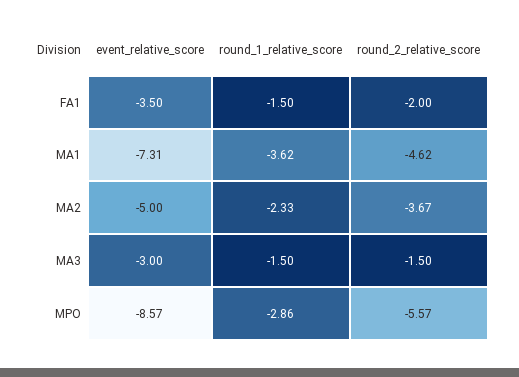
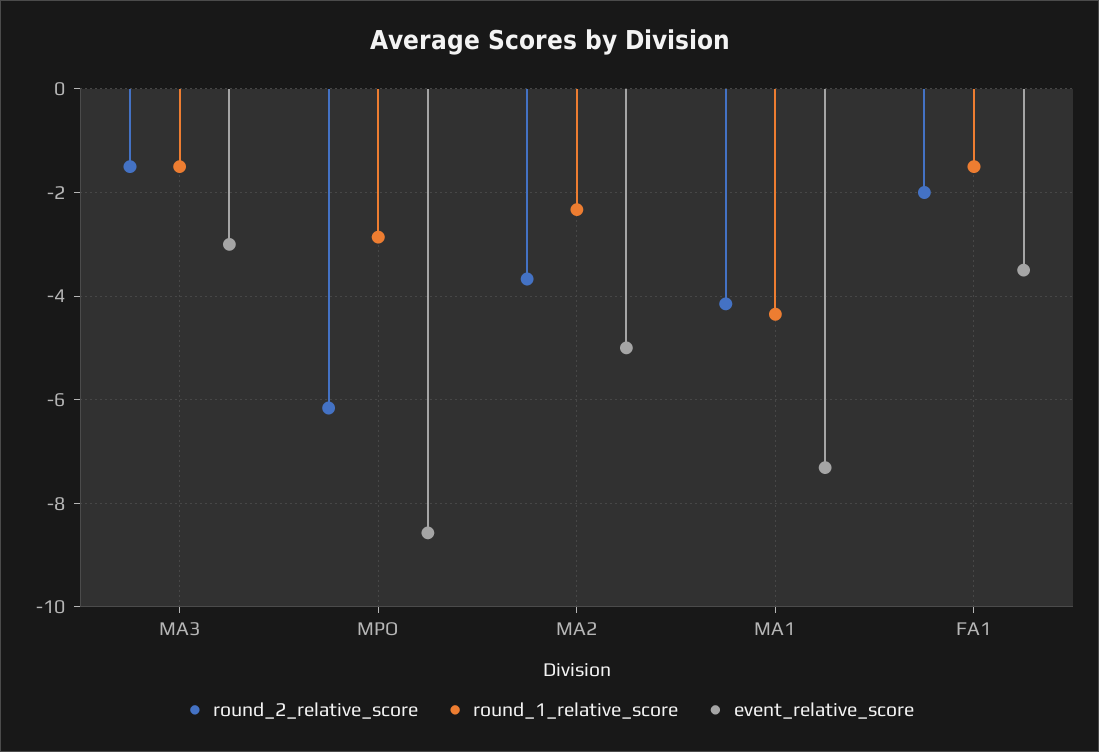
  {
    "event_relative_score": {
      "FA1": -3.5,
      "MA1": -7.31,
      "MA2": -5,
      "MA3": -3,
      "MPO": -8.57
    },
    "round_1_relative_score": {
      "FA1": -1.5,
-     "MA1": -3.62,
+     "MA1": -4.4,
      "MA2": -2.33,
      "MA3": -1.5,
      "MPO": -2.86
    },
    "round_2_relative_score": {
      "FA1": -2,
-     "MA1": -4.62,
+     "MA1": -4.2,
      "MA2": -3.67,
      "MA3": -1.5,
-     "MPO": -5.57
+     "MPO": -6.2
    }
  }

